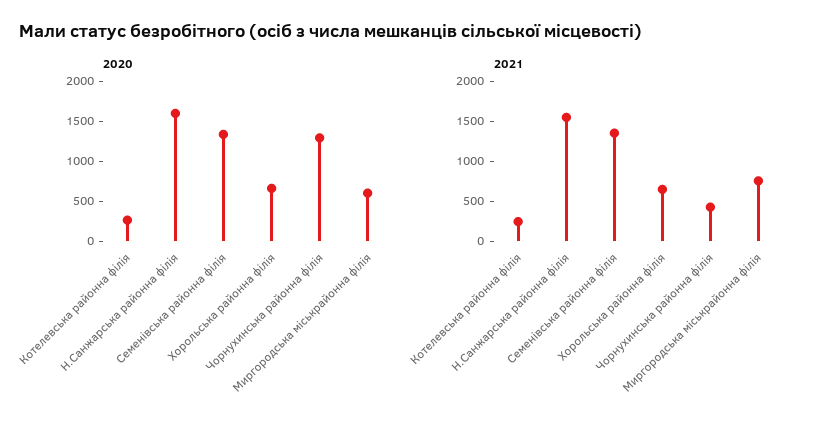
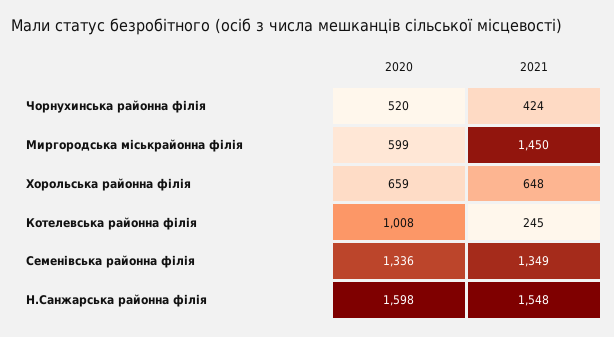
  {
    "2020": {
-     "Котелевська районна філія": 250,
+     "Котелевська районна філія": 1008,
      "Н.Санжарська районна філія": 1598,
      "Семенівська районна філія": 1336,
      "Хорольська районна філія": 659,
-     "Чорнухинська районна філія": 1250,
+     "Чорнухинська районна філія": 520,
      "Миргородська міськрайонна філія": 599
    },
    "2021": {
      "Котелевська районна філія": 245,
      "Н.Санжарська районна філія": 1548,
      "Семенівська районна філія": 1349,
      "Хорольська районна філія": 648,
      "Чорнухинська районна філія": 424,
-     "Миргородська міськрайонна філія": 750
+     "Миргородська міськрайонна філія": 1450
    }
  }

